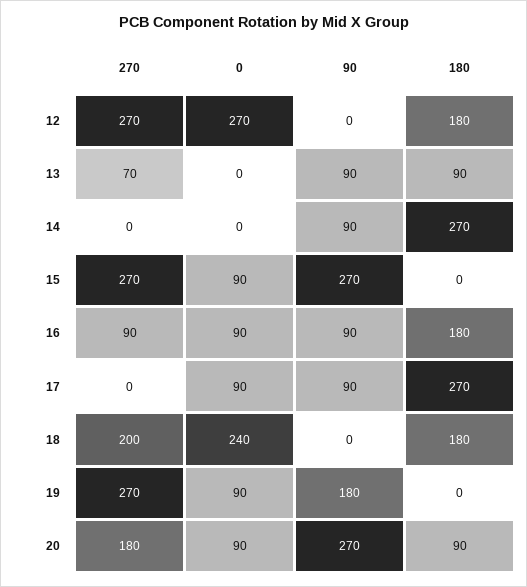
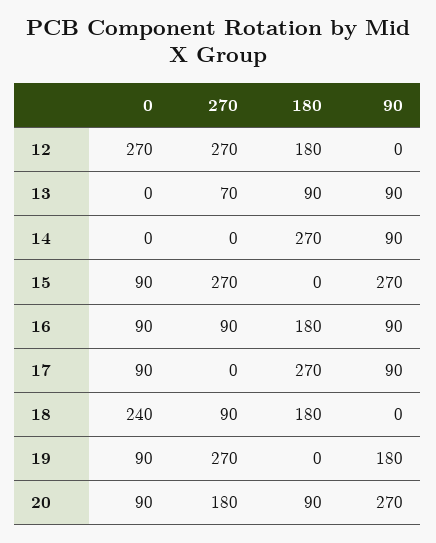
  {
    "270": {
      "12": 270,
      "13": 70,
      "14": 0,
      "15": 270,
      "16": 90,
      "17": 0,
-     "18": 200,
+     "18": 90,
      "19": 270,
      "20": 180
    },
    "0": {
      "12": 270,
      "13": 0,
      "14": 0,
      "15": 90,
      "16": 90,
      "17": 90,
      "18": 240,
      "19": 90,
      "20": 90
    },
    "90": {
      "12": 0,
      "13": 90,
      "14": 90,
      "15": 270,
      "16": 90,
      "17": 90,
      "18": 0,
      "19": 180,
      "20": 270
    },
    "180": {
      "12": 180,
      "13": 90,
      "14": 270,
      "15": 0,
      "16": 180,
      "17": 270,
      "18": 180,
      "19": 0,
      "20": 90
    }
  }

